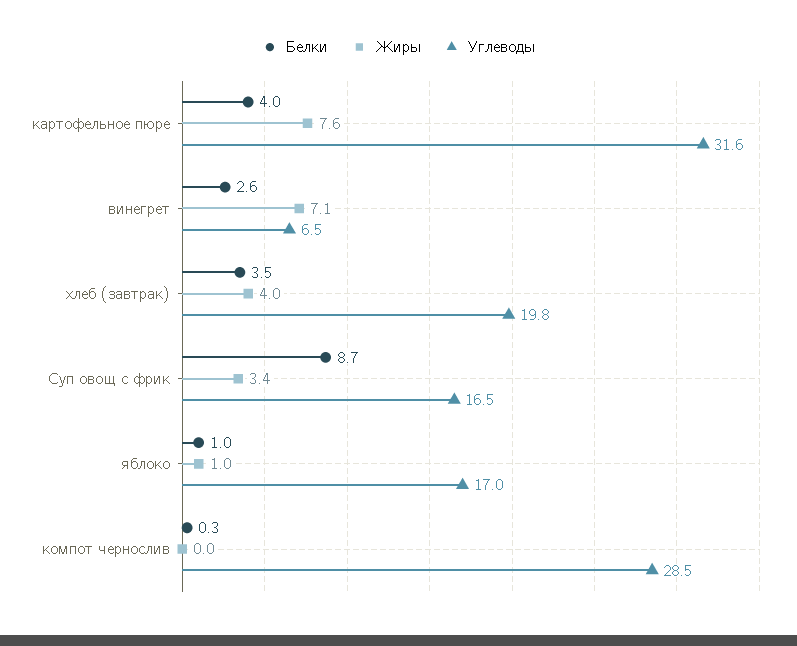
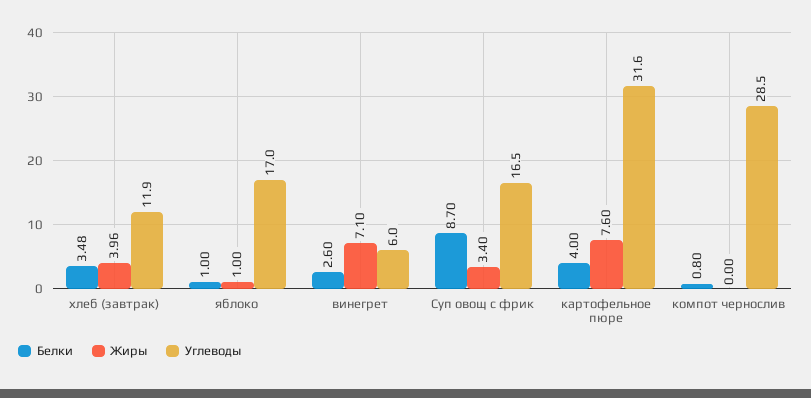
  {
    "Белки": {
      "картофельное пюре": 4,
      "винегрет": 2.6,
      "хлеб (завтрак)": 3.48,
      "Суп овощ с фрик": 8.7,
      "яблоко": 1,
-     "компот чернослив": 0.3
+     "компот чернослив": 0.8
    },
    "Жиры": {
      "картофельное пюре": 7.6,
      "винегрет": 7.1,
      "хлеб (завтрак)": 3.96,
      "Суп овощ с фрик": 3.4,
      "яблоко": 1,
      "компот чернослив": 0
    },
    "Углеводы": {
      "картофельное пюре": 31.6,
-     "винегрет": 6.5,
+     "винегрет": 6,
-     "хлеб (завтрак)": 19.8,
+     "хлеб (завтрак)": 11.9,
      "Суп овощ с фрик": 16.5,
      "яблоко": 17,
      "компот чернослив": 28.5
    }
  }

